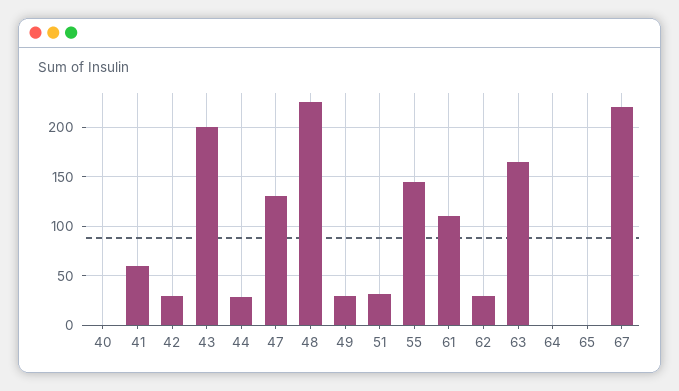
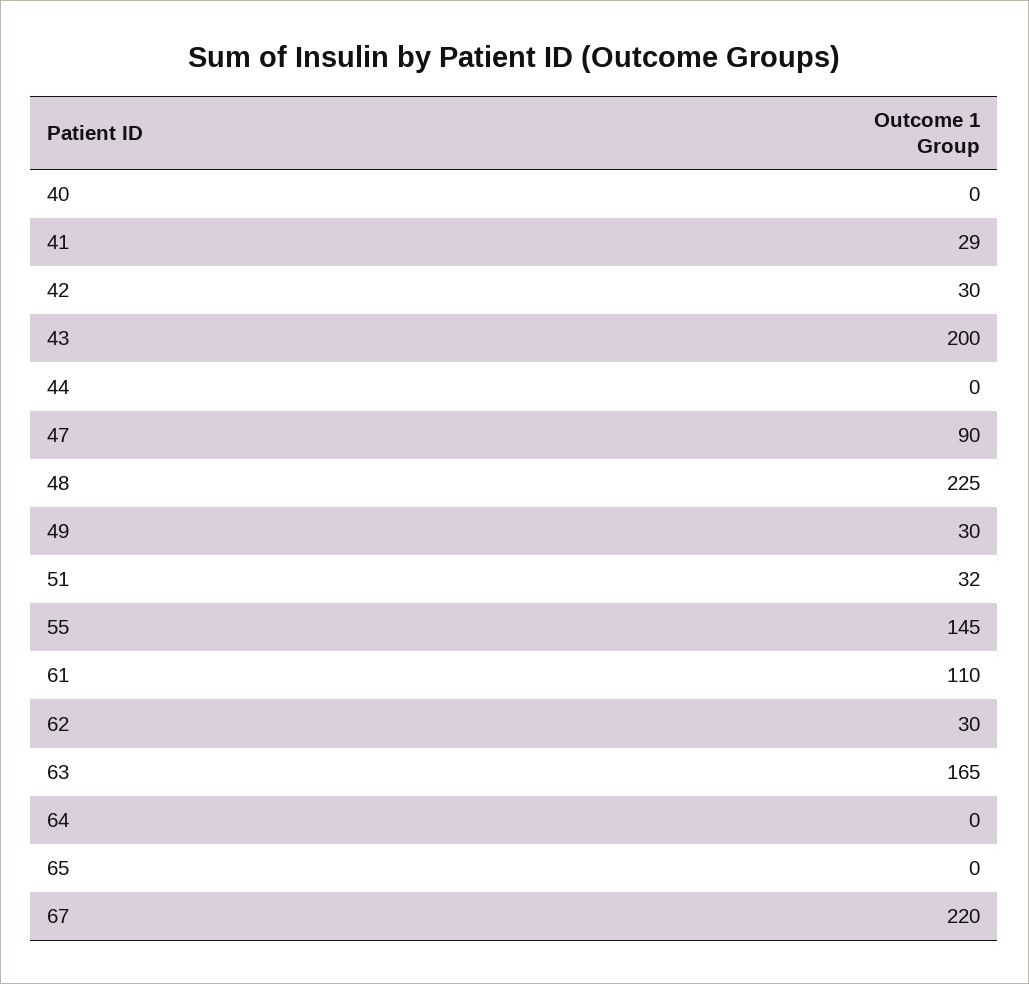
  {
    "40": 0,
-   "41": 60,
+   "41": 29,
    "42": 30,
    "43": 200,
-   "44": 30,
+   "44": 0,
-   "47": 130,
+   "47": 90,
    "48": 225,
    "49": 30,
    "51": 32,
    "55": 145,
    "61": 110,
    "62": 30,
    "63": 165,
    "64": 0,
    "65": 0,
    "67": 220
  }

